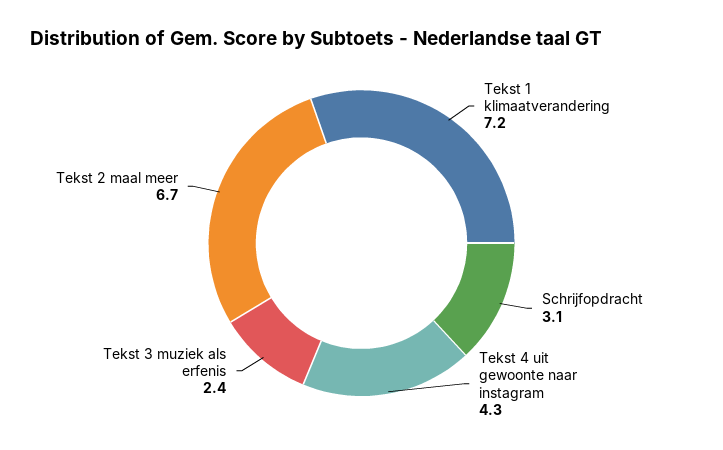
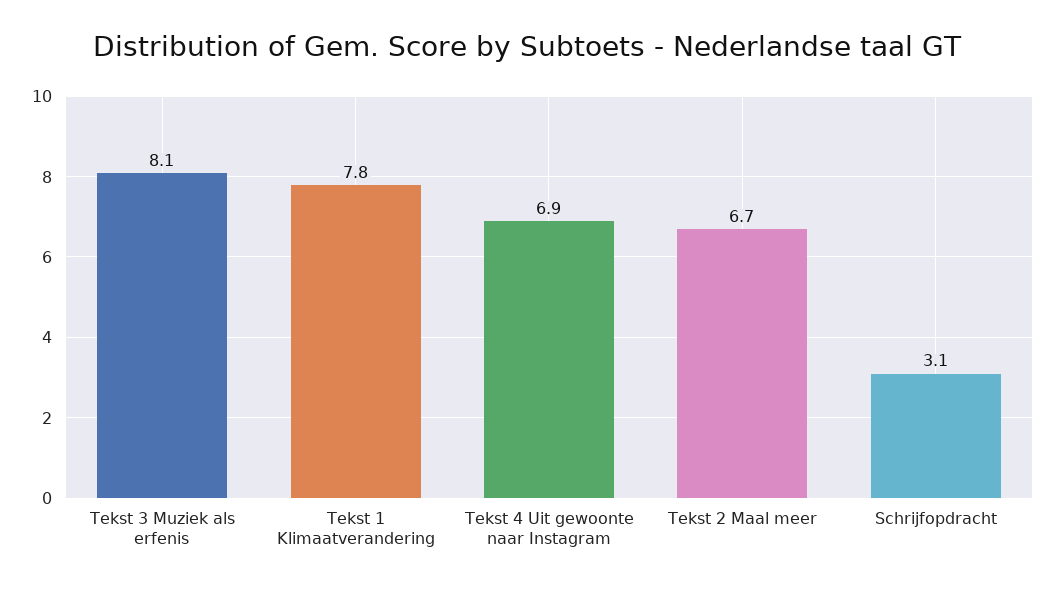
  {
-   "Tekst 1 klimaatverandering": 7.2,
+   "Tekst 1 klimaatverandering": 7.8,
    "Schrijfopdracht": 3.1,
-   "Tekst 4 uit gewoonte naar instagram": 4.3,
+   "Tekst 4 uit gewoonte naar instagram": 6.9,
-   "Tekst 3 muziek als erfenis": 2.4,
+   "Tekst 3 muziek als erfenis": 8.1,
    "Tekst 2 maal meer": 6.7
  }

